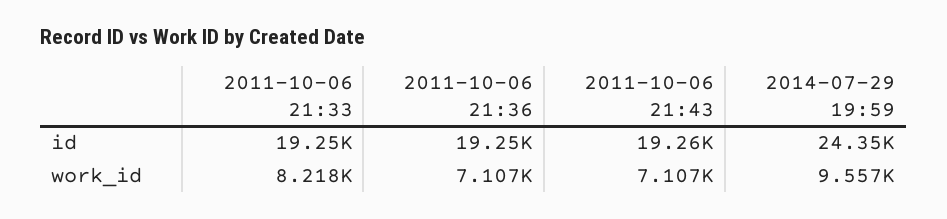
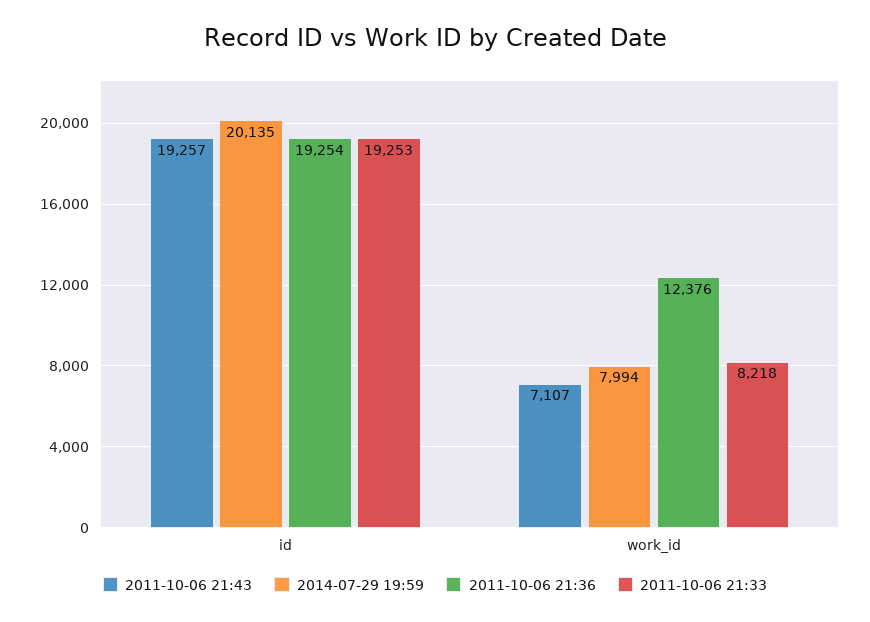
  {
    "2011-10-06 21:33": {
      "id": 19253,
      "work_id": 8218
    },
    "2011-10-06 21:36": {
      "id": 19254,
-     "work_id": 7107
+     "work_id": 12376
    },
    "2011-10-06 21:43": {
      "id": 19257,
      "work_id": 7107
    },
    "2014-07-29 19:59": {
-     "id": 24350,
+     "id": 20135,
-     "work_id": 9557
+     "work_id": 7994
    }
  }

